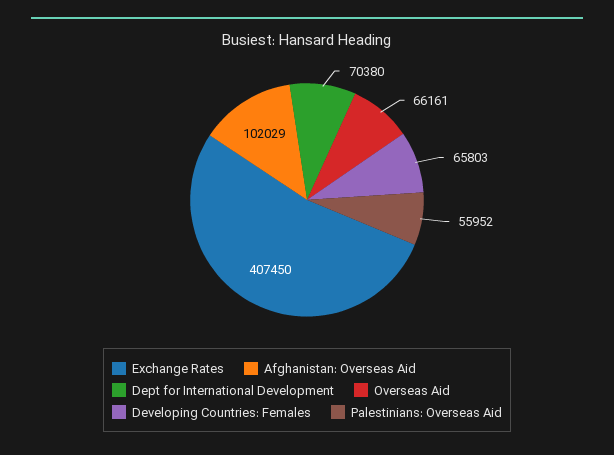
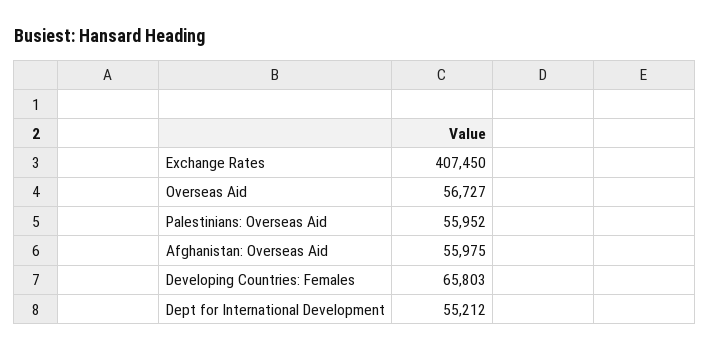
  {
    "Exchange Rates": 407450,
-   "Afghanistan: Overseas Aid": 102029,
+   "Afghanistan: Overseas Aid": 55975,
-   "Dept for International Development": 70380,
+   "Dept for International Development": 55212,
-   "Overseas Aid": 66161,
+   "Overseas Aid": 56727,
    "Developing Countries: Females": 65803,
    "Palestinians: Overseas Aid": 55952
  }

